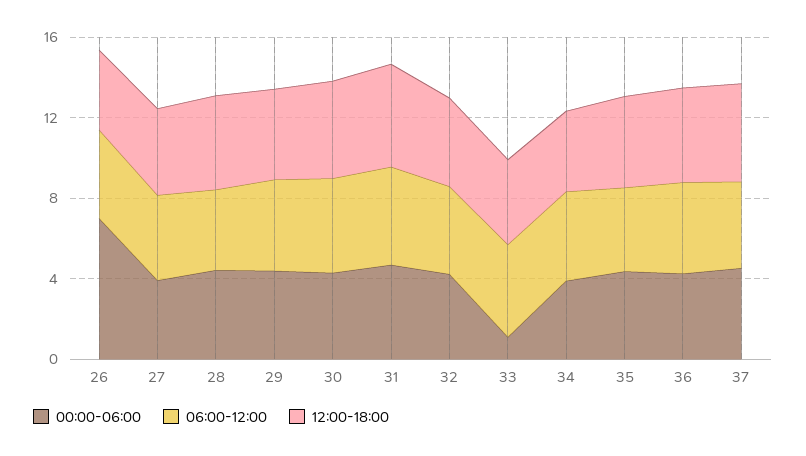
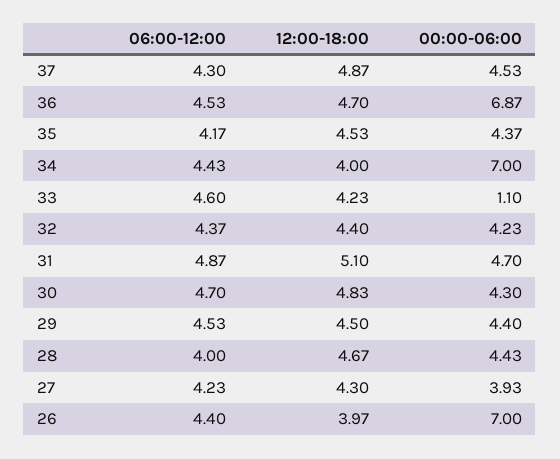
  {
    "00:00-06:00": {
      "26": 7,
      "27": 3.93,
      "28": 4.43,
      "29": 4.4,
      "30": 4.3,
      "31": 4.7,
      "32": 4.23,
      "33": 1.1,
-     "34": 4,
+     "34": 7,
      "35": 4.37,
-     "36": 4,
+     "36": 6.87,
      "37": 4.53
    },
    "06:00-12:00": {
      "26": 4.4,
      "27": 4.23,
      "28": 4,
      "29": 4.53,
      "30": 4.7,
      "31": 4.87,
      "32": 4.37,
      "33": 4.6,
      "34": 4.43,
      "35": 4.17,
      "36": 4.53,
      "37": 4.3
    },
    "12:00-18:00": {
      "26": 3.97,
      "27": 4.3,
      "28": 4.67,
      "29": 4.5,
      "30": 4.83,
      "31": 5.1,
      "32": 4.4,
      "33": 4.23,
      "34": 4,
      "35": 4.53,
      "36": 4.7,
      "37": 4.87
    }
  }

